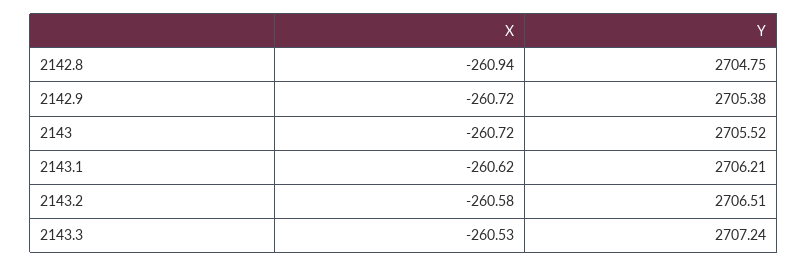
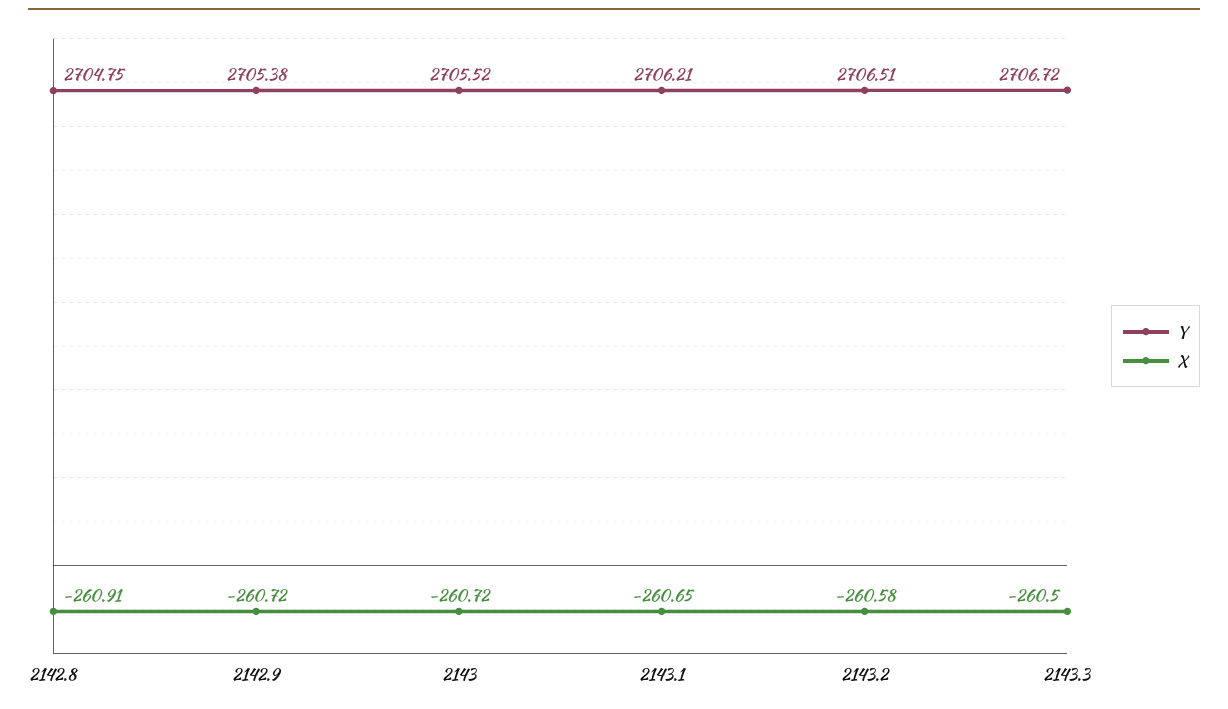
  {
    "X": {
-     "2142.8": -260.94,
+     "2142.8": -260.91,
      "2142.9": -260.72,
      "2143": -260.72,
-     "2143.1": -260.62,
+     "2143.1": -260.65,
      "2143.2": -260.58,
-     "2143.3": -260.53
+     "2143.3": -260.5
    },
    "Y": {
      "2142.8": 2704.75,
      "2142.9": 2705.38,
      "2143": 2705.52,
      "2143.1": 2706.21,
      "2143.2": 2706.51,
-     "2143.3": 2707.24
+     "2143.3": 2706.72
    }
  }

